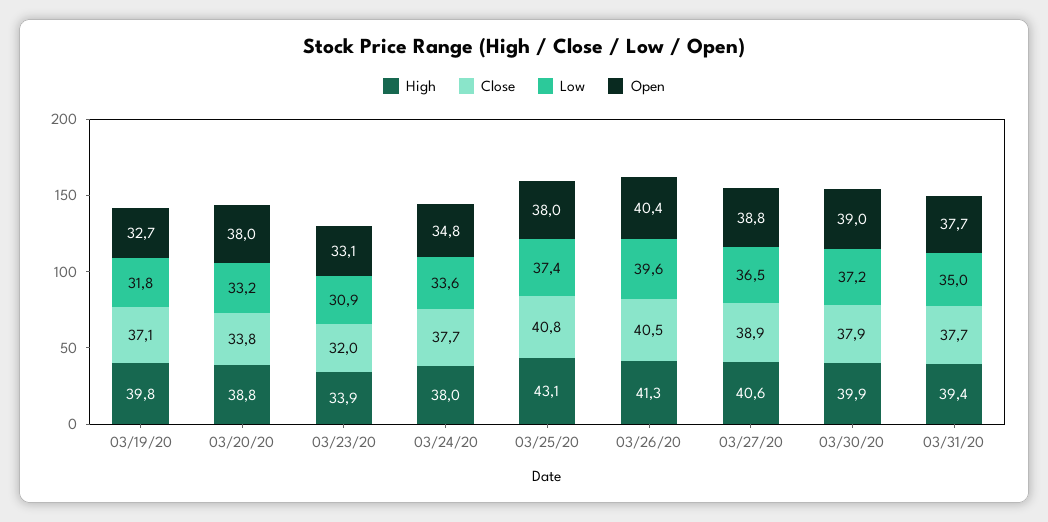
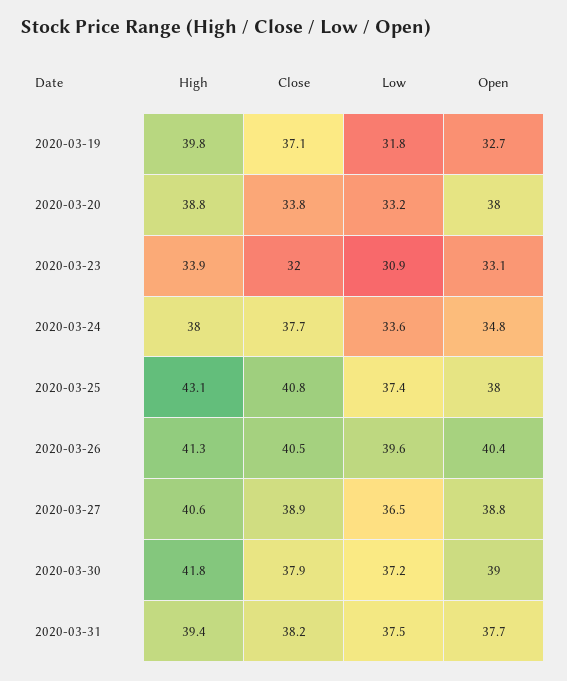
  {
    "High": {
      "03/19/20": 39.8,
      "03/20/20": 38.8,
      "03/23/20": 33.9,
      "03/24/20": 38,
      "03/25/20": 43.1,
      "03/26/20": 41.3,
      "03/27/20": 40.6,
-     "03/30/20": 39.9,
+     "03/30/20": 41.8,
      "03/31/20": 39.4
    },
    "Close": {
      "03/19/20": 37.1,
      "03/20/20": 33.8,
      "03/23/20": 32,
      "03/24/20": 37.7,
      "03/25/20": 40.8,
      "03/26/20": 40.5,
      "03/27/20": 38.9,
      "03/30/20": 37.9,
-     "03/31/20": 37.7
+     "03/31/20": 38.2
    },
    "Low": {
      "03/19/20": 31.8,
      "03/20/20": 33.2,
      "03/23/20": 30.9,
      "03/24/20": 33.6,
      "03/25/20": 37.4,
      "03/26/20": 39.6,
      "03/27/20": 36.5,
      "03/30/20": 37.2,
-     "03/31/20": 35
+     "03/31/20": 37.5
    },
    "Open": {
      "03/19/20": 32.7,
      "03/20/20": 38,
      "03/23/20": 33.1,
      "03/24/20": 34.8,
      "03/25/20": 38,
      "03/26/20": 40.4,
      "03/27/20": 38.8,
      "03/30/20": 39,
      "03/31/20": 37.7
    }
  }

